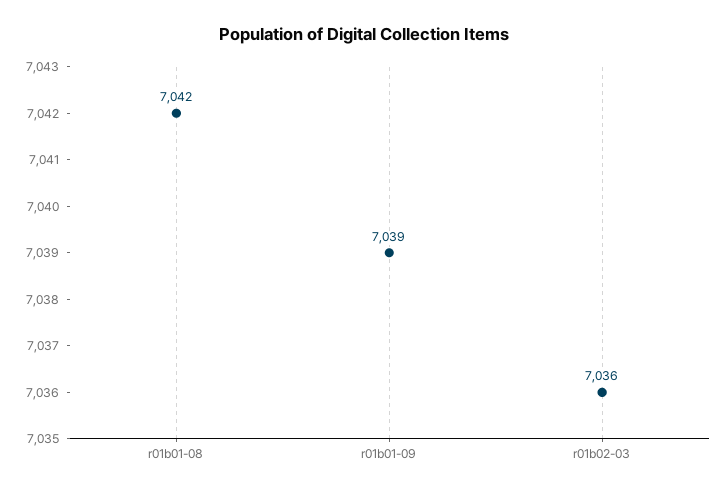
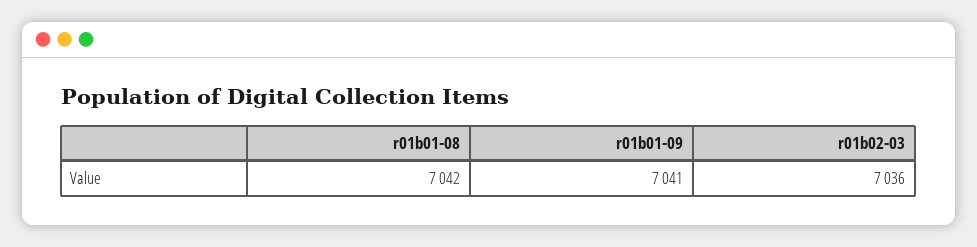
  {
    "r01b01-08": 7042,
-   "r01b01-09": 7039,
+   "r01b01-09": 7041,
    "r01b02-03": 7036
  }

